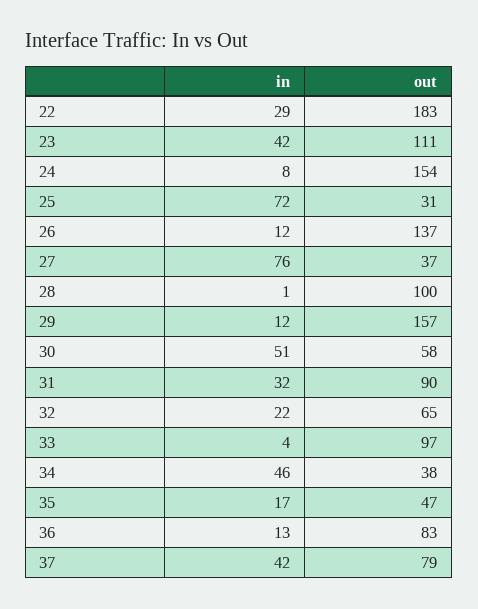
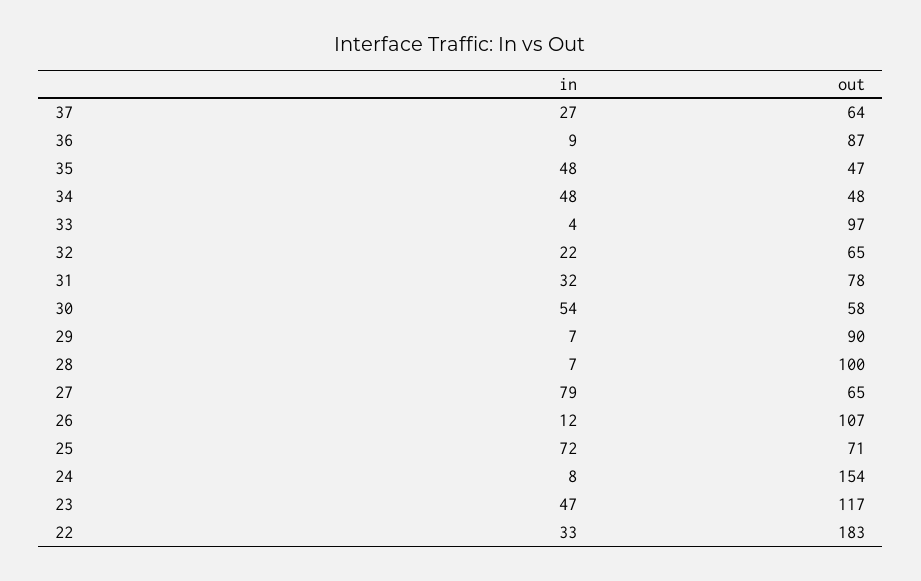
  {
    "in": {
-     "22": 29,
+     "22": 33,
-     "23": 42,
+     "23": 47,
      "24": 8,
      "25": 72,
      "26": 12,
-     "27": 76,
+     "27": 79,
-     "28": 1,
+     "28": 7,
-     "29": 12,
+     "29": 7,
-     "30": 51,
+     "30": 54,
      "31": 32,
      "32": 22,
      "33": 4,
-     "34": 46,
+     "34": 48,
-     "35": 17,
+     "35": 48,
-     "36": 13,
+     "36": 9,
-     "37": 42
+     "37": 27
    },
    "out": {
      "22": 183,
-     "23": 111,
+     "23": 117,
      "24": 154,
-     "25": 31,
+     "25": 71,
-     "26": 137,
+     "26": 107,
-     "27": 37,
+     "27": 65,
      "28": 100,
-     "29": 157,
+     "29": 90,
      "30": 58,
-     "31": 90,
+     "31": 78,
      "32": 65,
      "33": 97,
-     "34": 38,
+     "34": 48,
      "35": 47,
-     "36": 83,
+     "36": 87,
-     "37": 79
+     "37": 64
    }
  }

